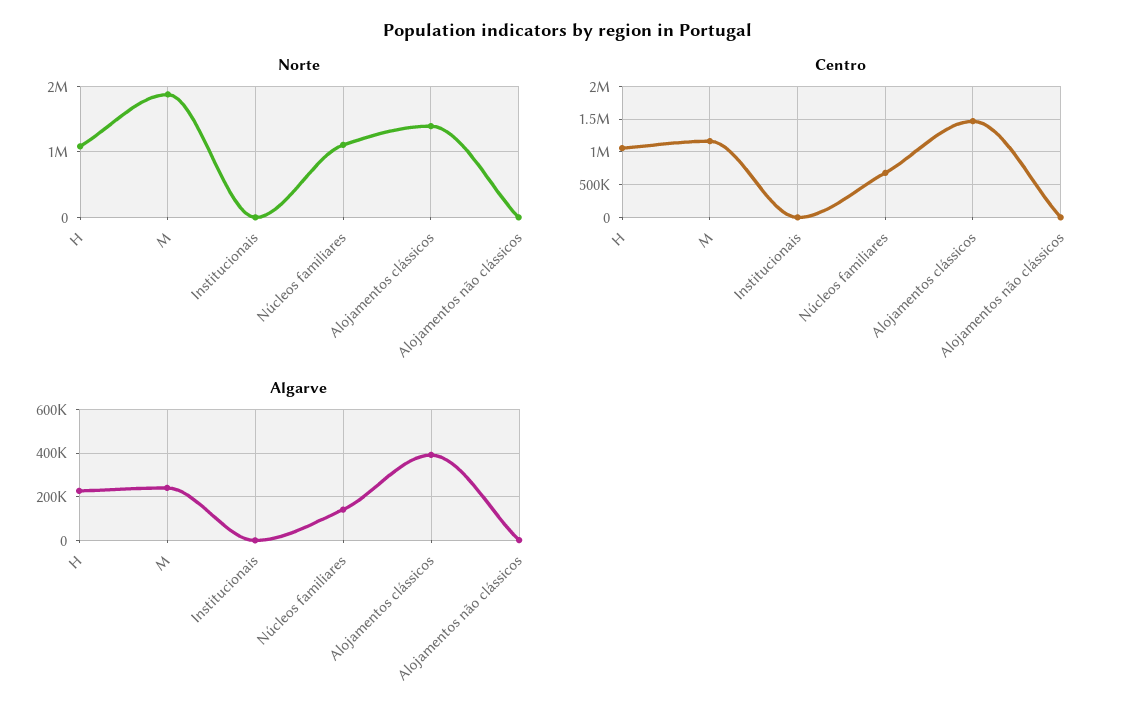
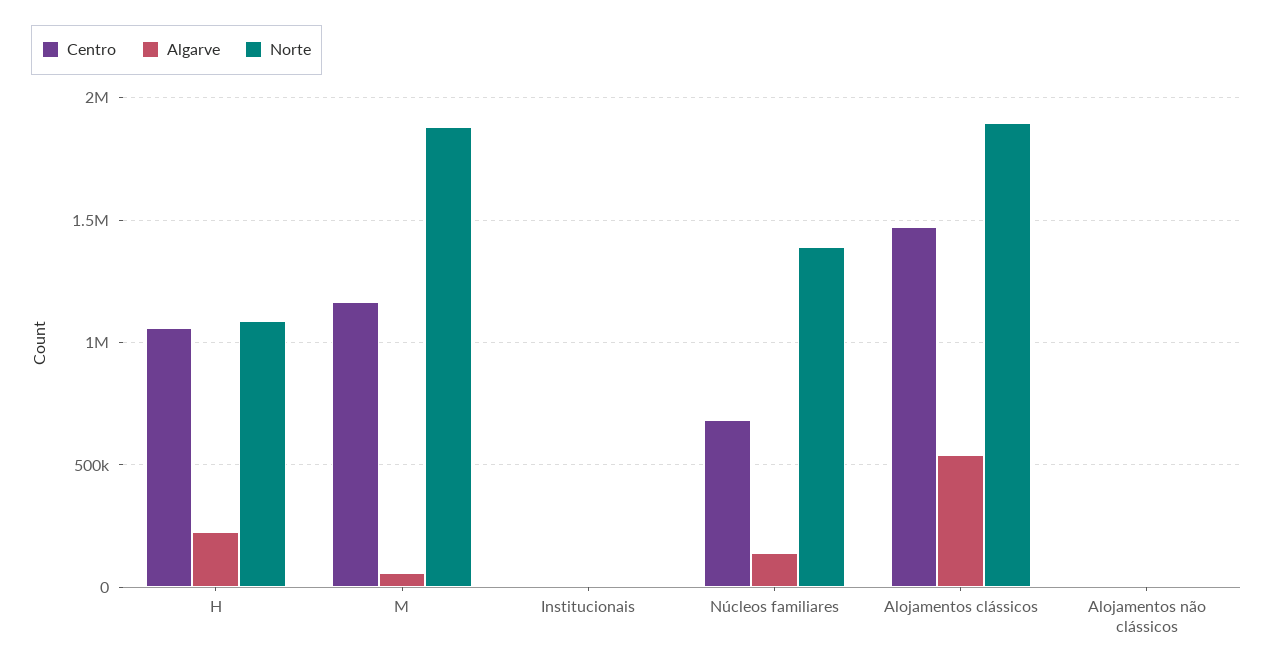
  {
    "Norte": {
      "H": 1100000,
      "M": 1900000,
      "Institucionais": 0,
-     "Núcleos familiares": 1100000,
+     "Núcleos familiares": 1400000,
-     "Alojamentos clássicos": 1400000,
+     "Alojamentos clássicos": 1900000,
      "Alojamentos não clássicos": 0
    },
    "Centro": {
      "H": 1050000,
      "M": 1150000,
      "Institucionais": 0,
      "Núcleos familiares": 700000,
      "Alojamentos clássicos": 1450000,
      "Alojamentos não clássicos": 0
    },
    "Algarve": {
      "H": 250000,
-     "M": 250000,
+     "M": 50000,
      "Institucionais": 0,
      "Núcleos familiares": 150000,
-     "Alojamentos clássicos": 400000,
+     "Alojamentos clássicos": 550000,
      "Alojamentos não clássicos": 0
    }
  }

